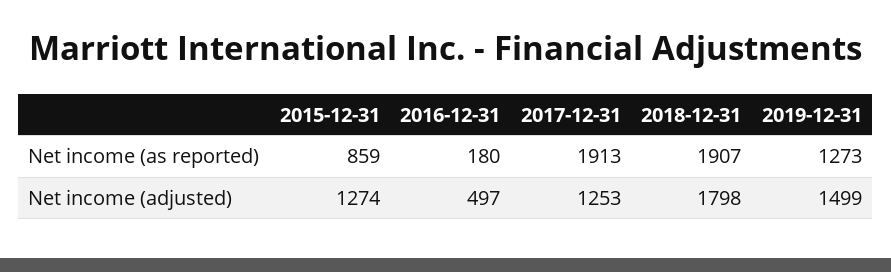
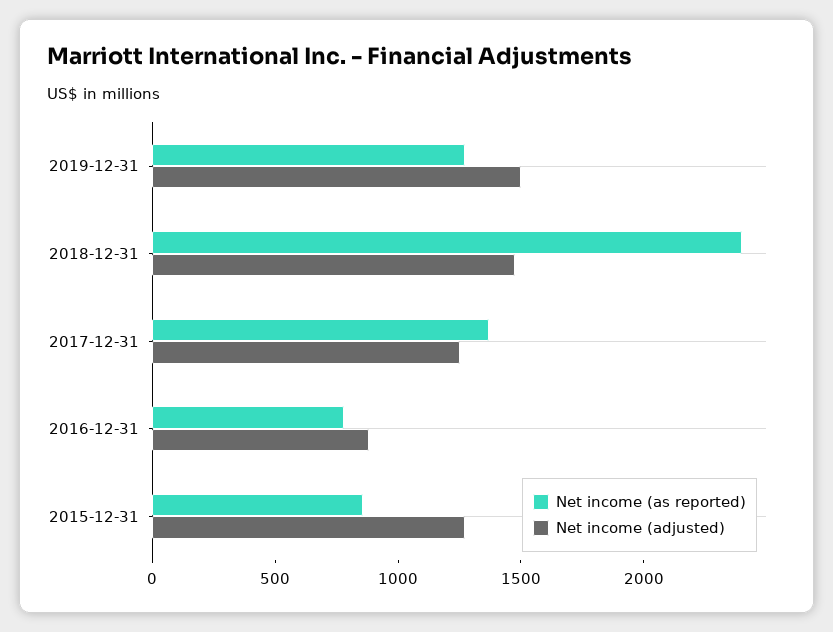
  {
    "Net income (as reported)": {
      "2015-12-31": 859,
-     "2016-12-31": 180,
+     "2016-12-31": 800,
-     "2017-12-31": 1913,
+     "2017-12-31": 1400,
-     "2018-12-31": 1907,
+     "2018-12-31": 2400,
      "2019-12-31": 1273
    },
    "Net income (adjusted)": {
      "2015-12-31": 1274,
-     "2016-12-31": 497,
+     "2016-12-31": 900,
      "2017-12-31": 1253,
-     "2018-12-31": 1798,
+     "2018-12-31": 1500,
      "2019-12-31": 1499
    }
  }

